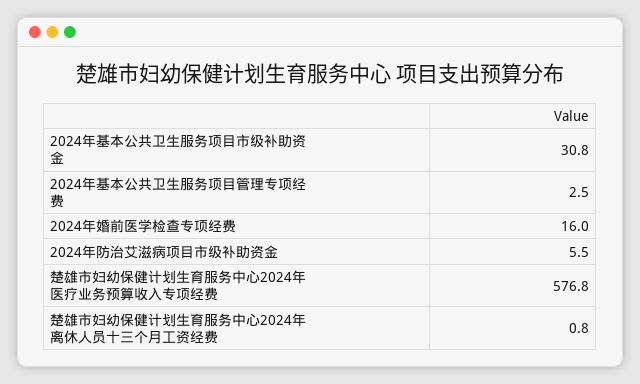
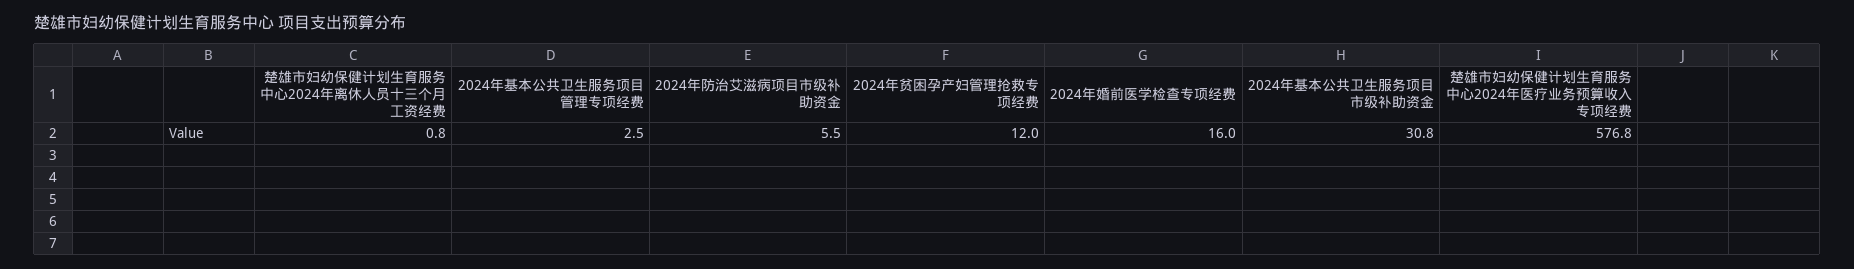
  {
    "2024年基本公共卫生服务项目市级补助资金": 30.8,
    "2024年基本公共卫生服务项目管理专项经费": 2.5,
    "2024年婚前医学检查专项经费": 16,
    "2024年防治艾滋病项目市级补助资金": 5.5,
    "楚雄市妇幼保健计划生育服务中心2024年医疗业务预算收入专项经费": 576.8,
-   "楚雄市妇幼保健计划生育服务中心2024年离休人员十三个月工资经费": 0.8
+   "楚雄市妇幼保健计划生育服务中心2024年离休人员十三个月工资经费": 0.8,
+   "2024年贫困孕产妇管理抢救专项经费": 12
  }

